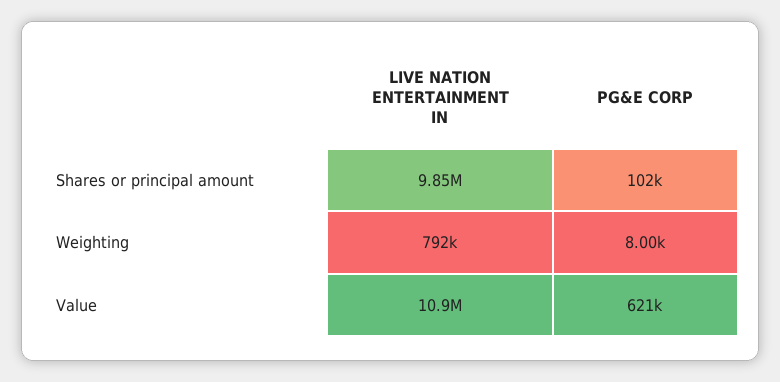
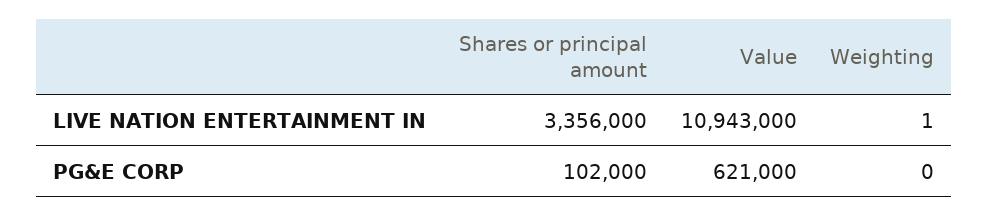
  {
    "LIVE NATION ENTERTAINMENT IN": {
-     "Shares or principal amount": 9850000,
+     "Shares or principal amount": 3356000,
-     "Weighting": 792000,
+     "Weighting": 1,
      "Value": 10943000
    },
    "PG&E CORP": {
      "Shares or principal amount": 102000,
-     "Weighting": 8000,
+     "Weighting": 0,
      "Value": 621000
    }
  }

